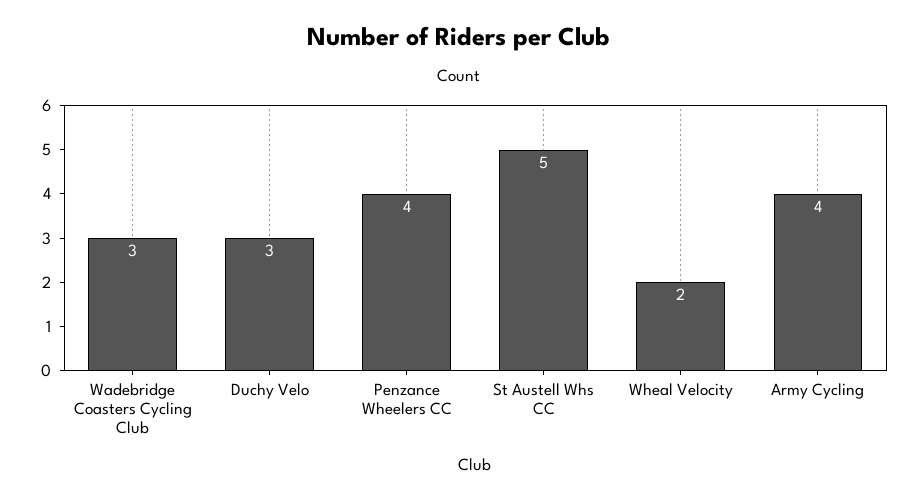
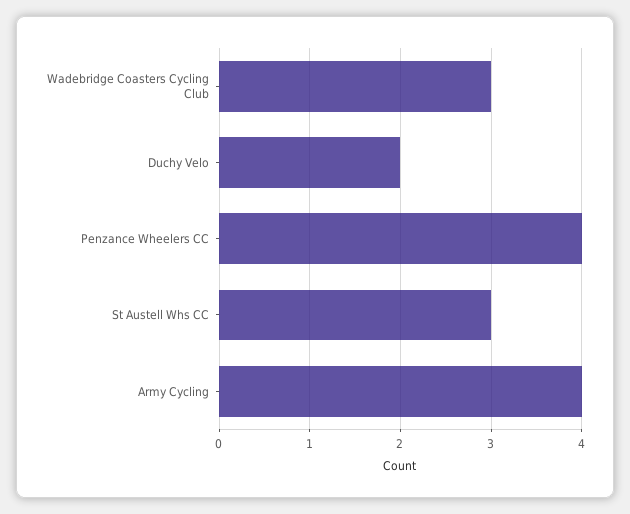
  {
    "Wadebridge Coasters Cycling Club": 3,
-   "Duchy Velo": 3,
+   "Duchy Velo": 2,
    "Penzance Wheelers CC": 4,
-   "St Austell Whs CC": 5,
+   "St Austell Whs CC": 3,
-   "Wheal Velocity": 2,
    "Army Cycling": 4
  }

